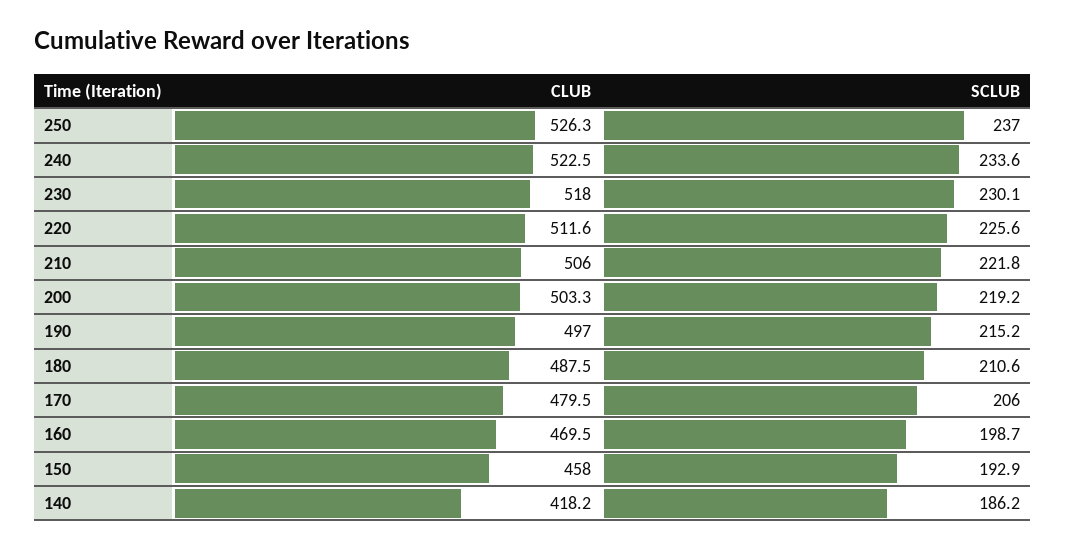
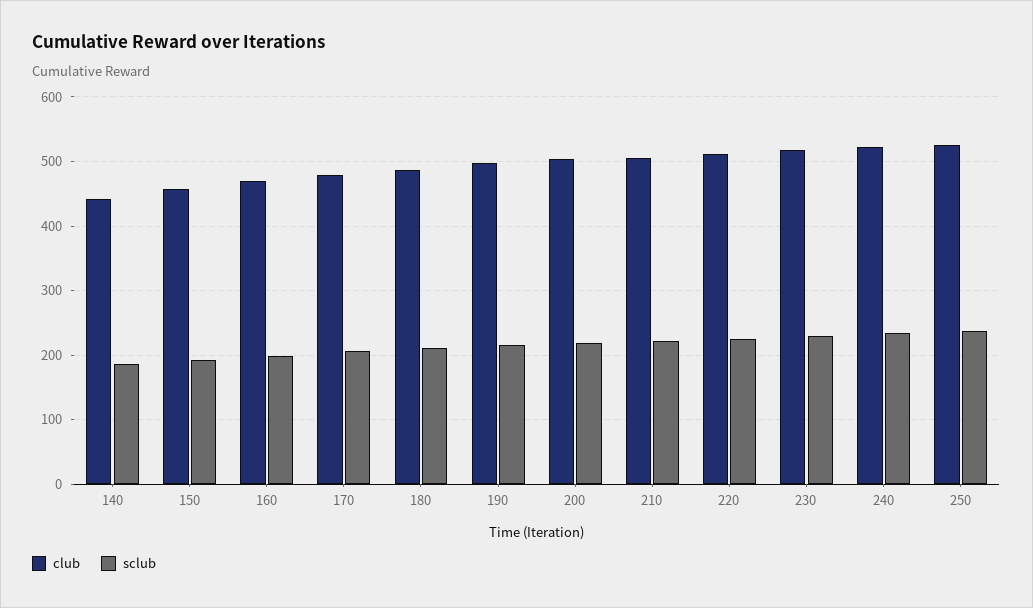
  {
    "CLUB": {
      "250": 526.3,
      "240": 522.5,
      "230": 518,
      "220": 511.6,
      "210": 506,
      "200": 503.3,
      "190": 497,
      "180": 487.5,
      "170": 479.5,
      "160": 469.5,
      "150": 458,
-     "140": 418.2
+     "140": 440
    },
    "SCLUB": {
      "250": 237,
      "240": 233.6,
      "230": 230.1,
      "220": 225.6,
      "210": 221.8,
      "200": 219.2,
      "190": 215.2,
      "180": 210.6,
      "170": 206,
      "160": 198.7,
      "150": 192.9,
      "140": 186.2
    }
  }

